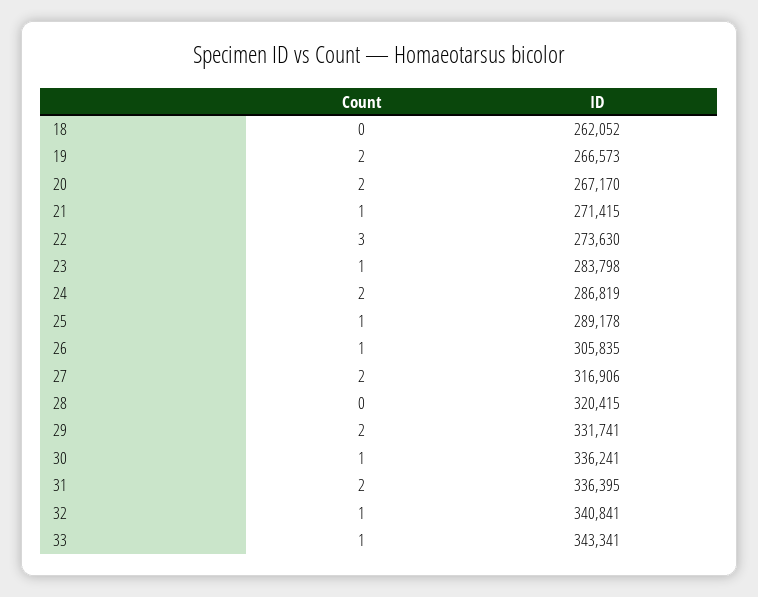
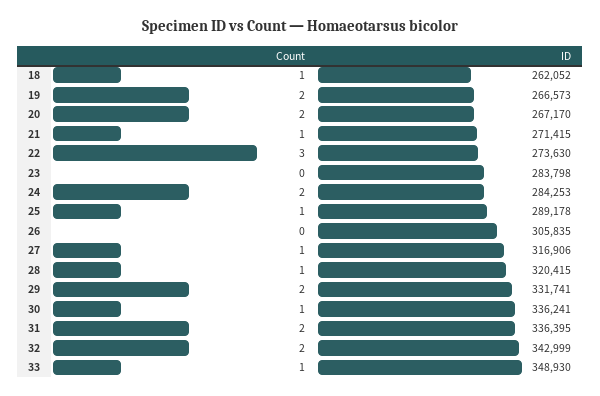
  {
    "Count": {
-     "18": 0,
+     "18": 1,
      "19": 2,
      "20": 2,
      "21": 1,
      "22": 3,
-     "23": 1,
+     "23": 0,
      "24": 2,
      "25": 1,
-     "26": 1,
+     "26": 0,
-     "27": 2,
+     "27": 1,
-     "28": 0,
+     "28": 1,
      "29": 2,
      "30": 1,
      "31": 2,
-     "32": 1,
+     "32": 2,
      "33": 1
    },
    "ID": {
      "18": 262052,
      "19": 266573,
      "20": 267170,
      "21": 271415,
      "22": 273630,
      "23": 283798,
-     "24": 286819,
+     "24": 284253,
      "25": 289178,
      "26": 305835,
      "27": 316906,
      "28": 320415,
      "29": 331741,
      "30": 336241,
      "31": 336395,
-     "32": 340841,
+     "32": 342999,
-     "33": 343341
+     "33": 348930
    }
  }

